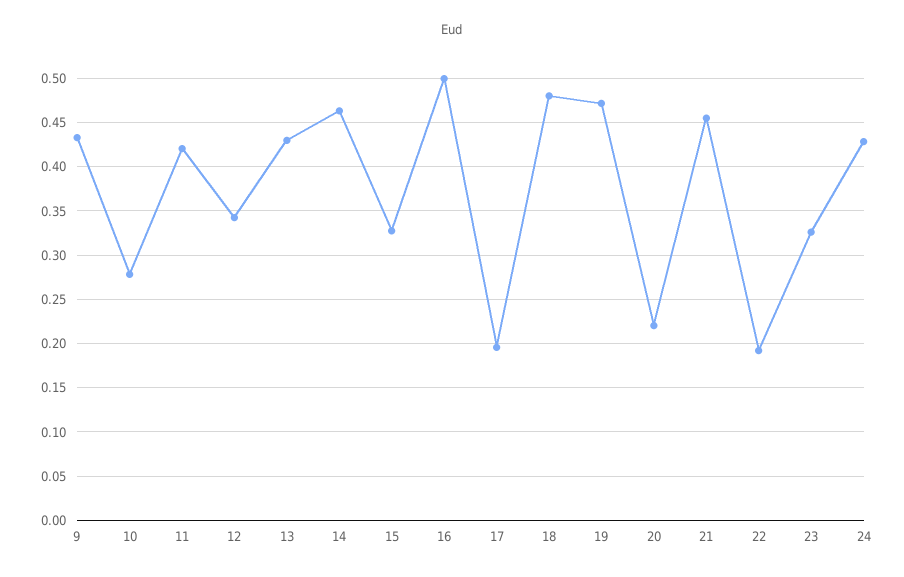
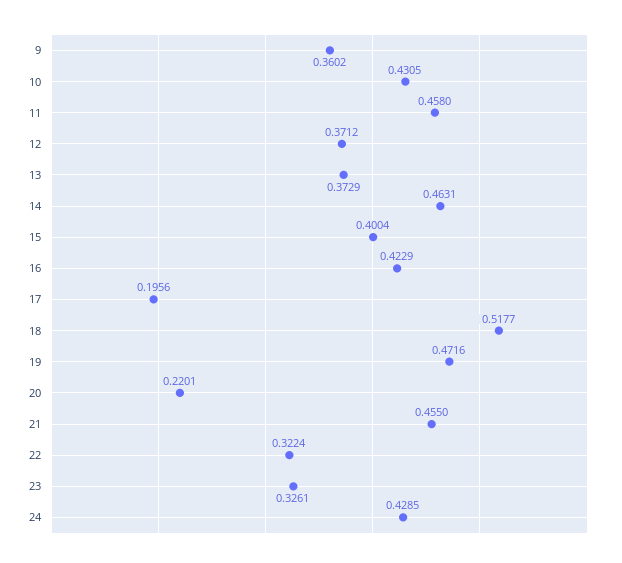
  {
-   "9": 0.43,
+   "9": 0.3602,
-   "10": 0.28,
+   "10": 0.4305,
-   "11": 0.42,
+   "11": 0.458,
-   "12": 0.34,
+   "12": 0.3712,
-   "13": 0.43,
+   "13": 0.3729,
    "14": 0.4631,
-   "15": 0.33,
+   "15": 0.4004,
-   "16": 0.5,
+   "16": 0.4229,
    "17": 0.1956,
-   "18": 0.48,
+   "18": 0.5177,
    "19": 0.4716,
    "20": 0.2201,
    "21": 0.455,
-   "22": 0.19,
+   "22": 0.3224,
    "23": 0.3261,
    "24": 0.4285
  }

